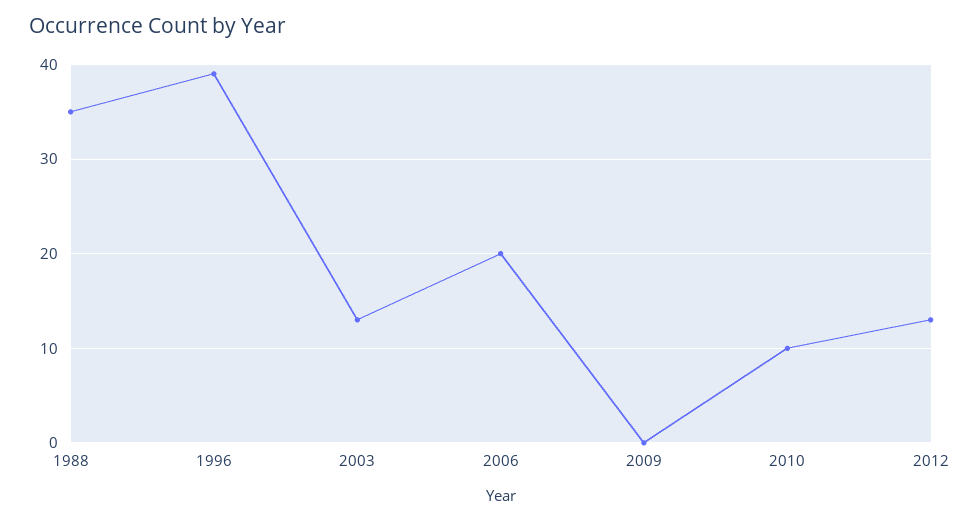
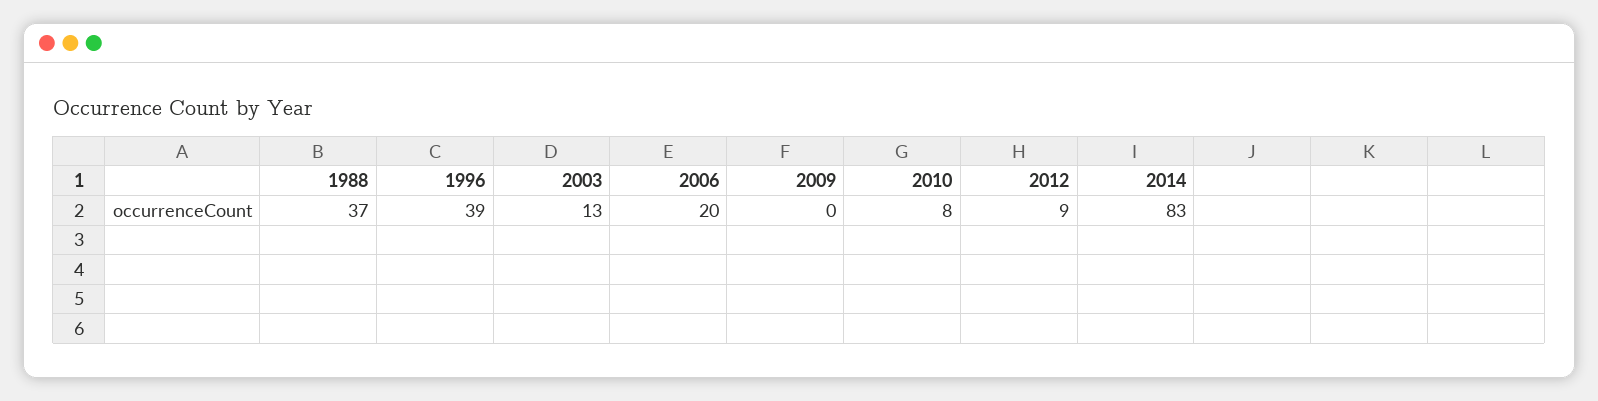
  {
-   "1988": 35,
+   "1988": 37,
    "1996": 39,
    "2003": 13,
    "2006": 20,
    "2009": 0,
-   "2010": 10,
+   "2010": 8,
-   "2012": 13
+   "2012": 9,
+   "2014": 83
  }

